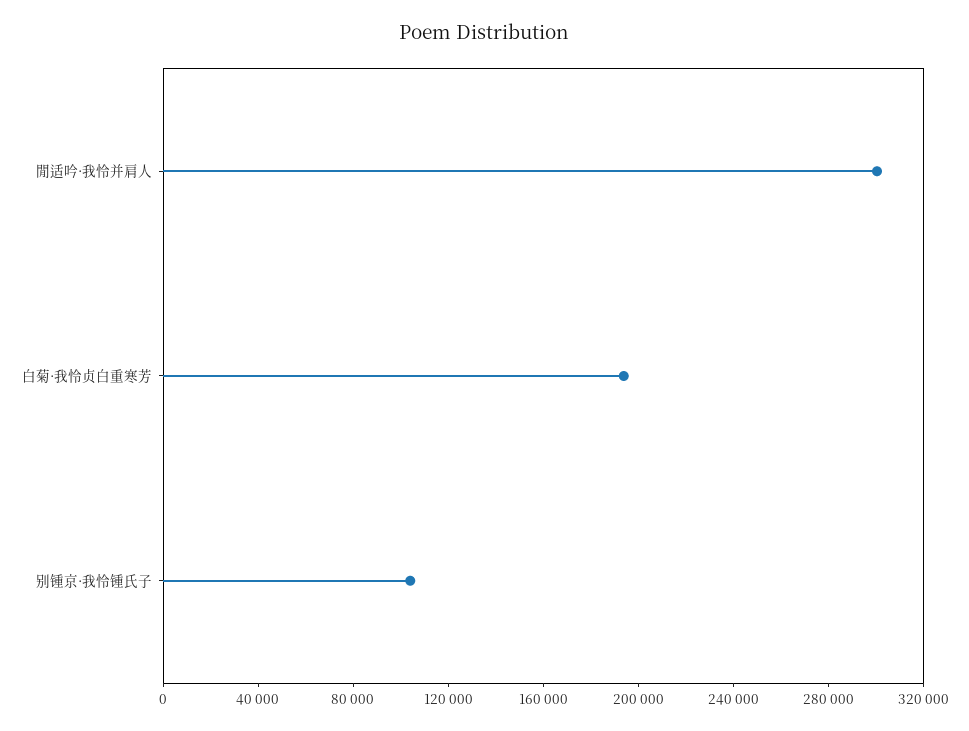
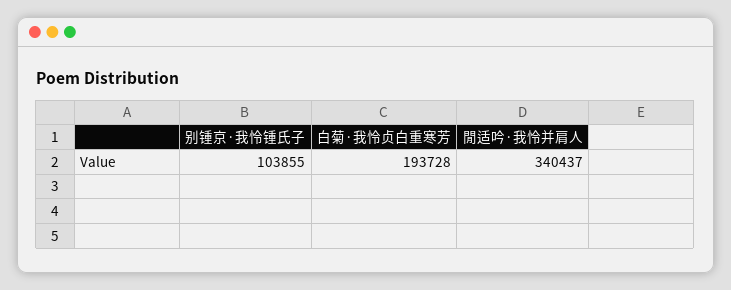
  {
-   "閒适吟·我怜并肩人": 300000,
+   "閒适吟·我怜并肩人": 340437,
    "白菊·我怜贞白重寒芳": 193728,
    "别锺京·我怜锺氏子": 103855
  }

